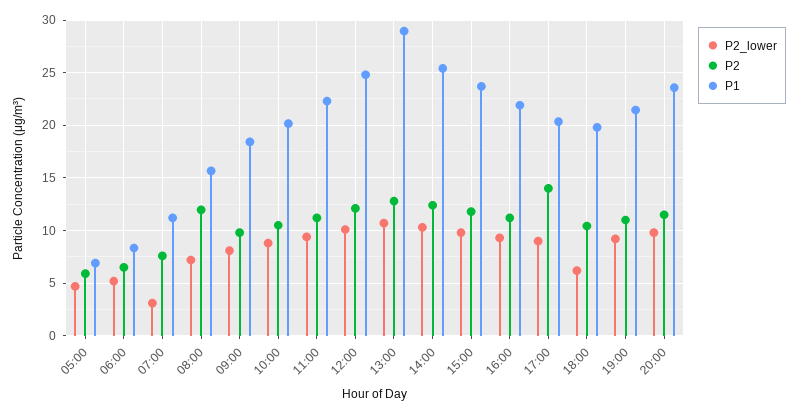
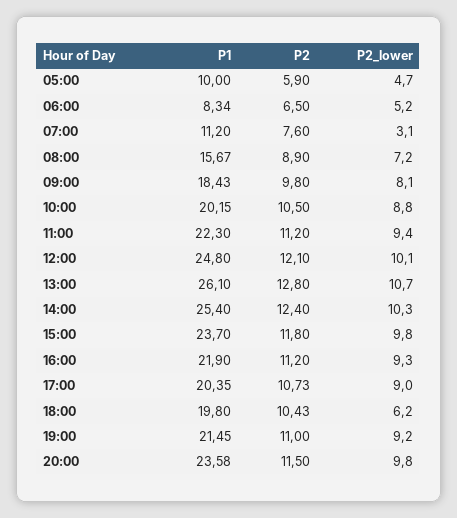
  {
    "P2_lower": {
      "05:00": 4.7,
      "06:00": 5.2,
      "07:00": 3.1,
      "08:00": 7.2,
      "09:00": 8.1,
      "10:00": 8.8,
      "11:00": 9.4,
      "12:00": 10.1,
      "13:00": 10.7,
      "14:00": 10.3,
      "15:00": 9.8,
      "16:00": 9.3,
      "17:00": 9,
      "18:00": 6.2,
      "19:00": 9.2,
      "20:00": 9.8
    },
    "P2": {
      "05:00": 5.9,
      "06:00": 6.5,
      "07:00": 7.6,
-     "08:00": 12,
+     "08:00": 8.9,
      "09:00": 9.8,
      "10:00": 10.5,
      "11:00": 11.2,
      "12:00": 12.1,
      "13:00": 12.8,
      "14:00": 12.4,
      "15:00": 11.8,
      "16:00": 11.2,
-     "17:00": 14,
+     "17:00": 10.73,
      "18:00": 10.43,
      "19:00": 11,
      "20:00": 11.5
    },
    "P1": {
-     "05:00": 7,
+     "05:00": 10,
      "06:00": 8.34,
      "07:00": 11.2,
      "08:00": 15.67,
      "09:00": 18.43,
      "10:00": 20.15,
      "11:00": 22.3,
      "12:00": 24.8,
-     "13:00": 29,
+     "13:00": 26.1,
      "14:00": 25.4,
      "15:00": 23.7,
      "16:00": 21.9,
      "17:00": 20.35,
      "18:00": 19.8,
      "19:00": 21.45,
      "20:00": 23.58
    }
  }

